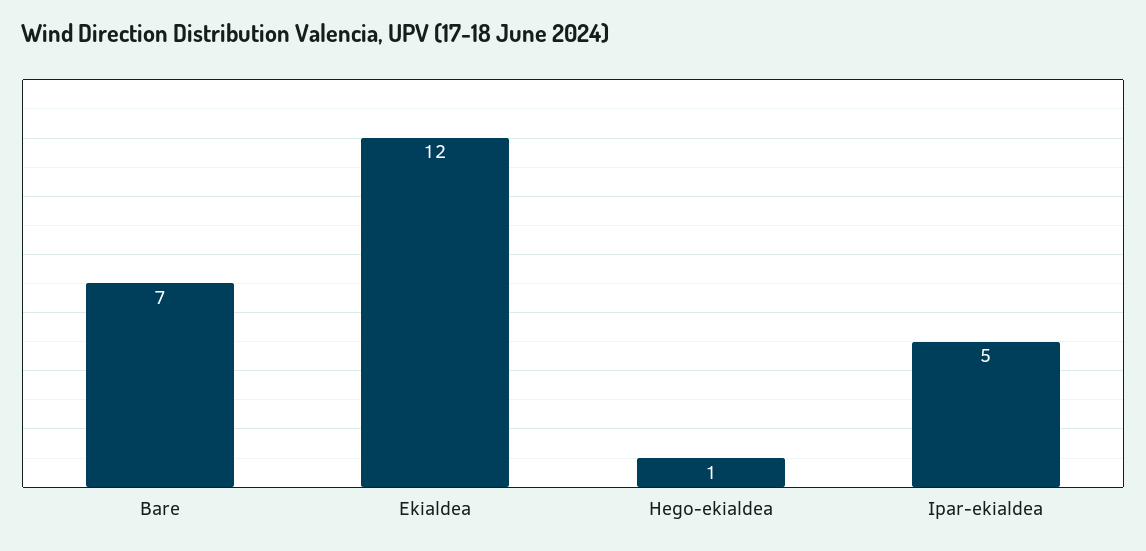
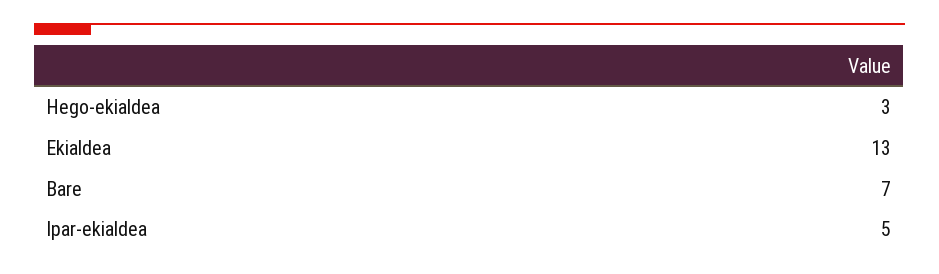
  {
    "Bare": 7,
-   "Ekialdea": 12,
+   "Ekialdea": 13,
-   "Hego-ekialdea": 1,
+   "Hego-ekialdea": 3,
    "Ipar-ekialdea": 5
  }

